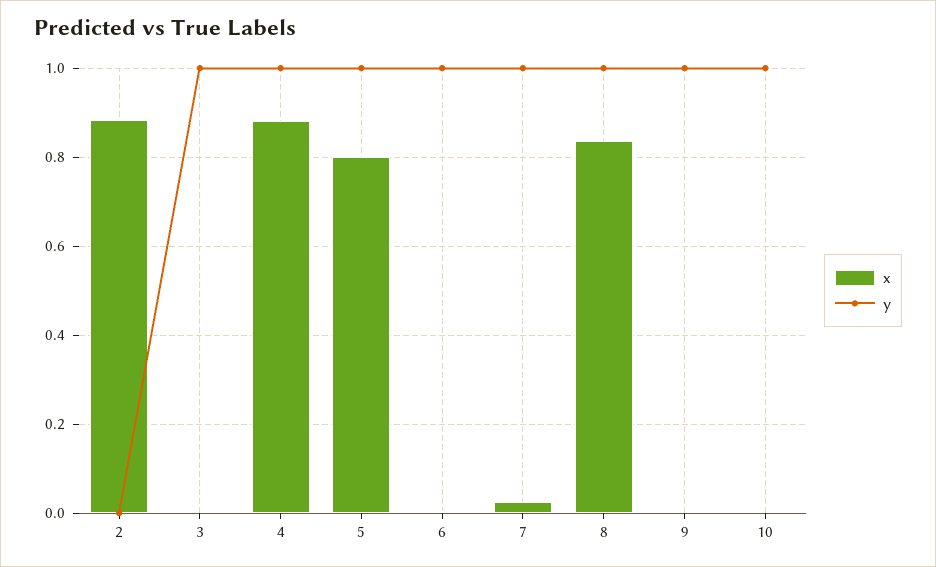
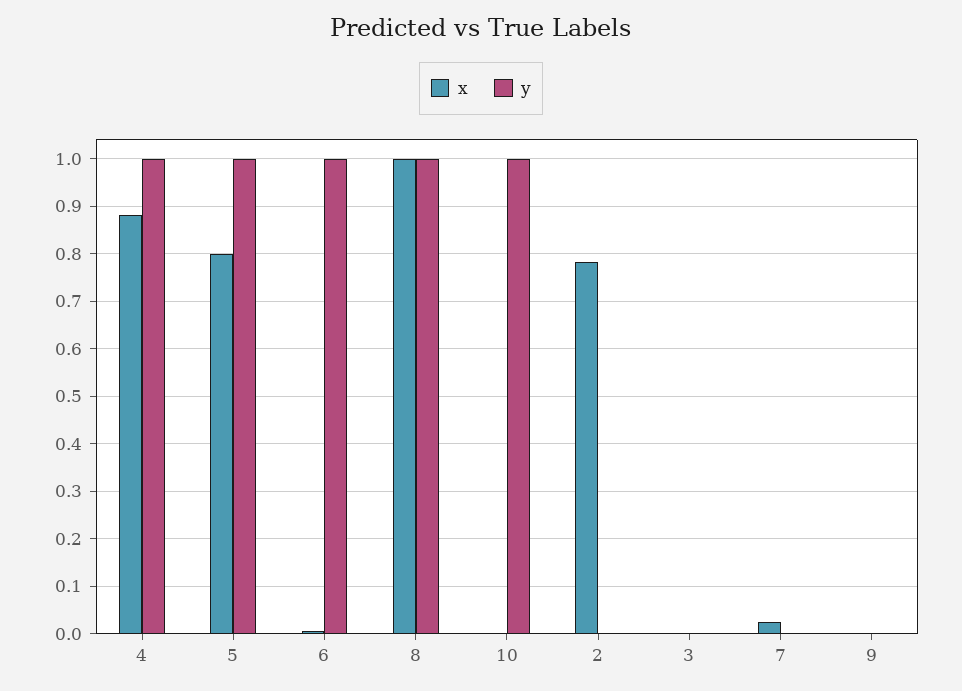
  {
    "x": {
-     "2": 0.88,
+     "2": 0.78,
      "3": 0,
      "4": 0.88,
      "5": 0.8,
      "6": 0,
      "7": 0.02,
-     "8": 0.84,
+     "8": 1,
      "9": 0,
      "10": 0
    },
    "y": {
      "2": 0,
-     "3": 1,
+     "3": 0,
      "4": 1,
      "5": 1,
      "6": 1,
-     "7": 1,
+     "7": 0,
      "8": 1,
-     "9": 1,
+     "9": 0,
      "10": 1
    }
  }

